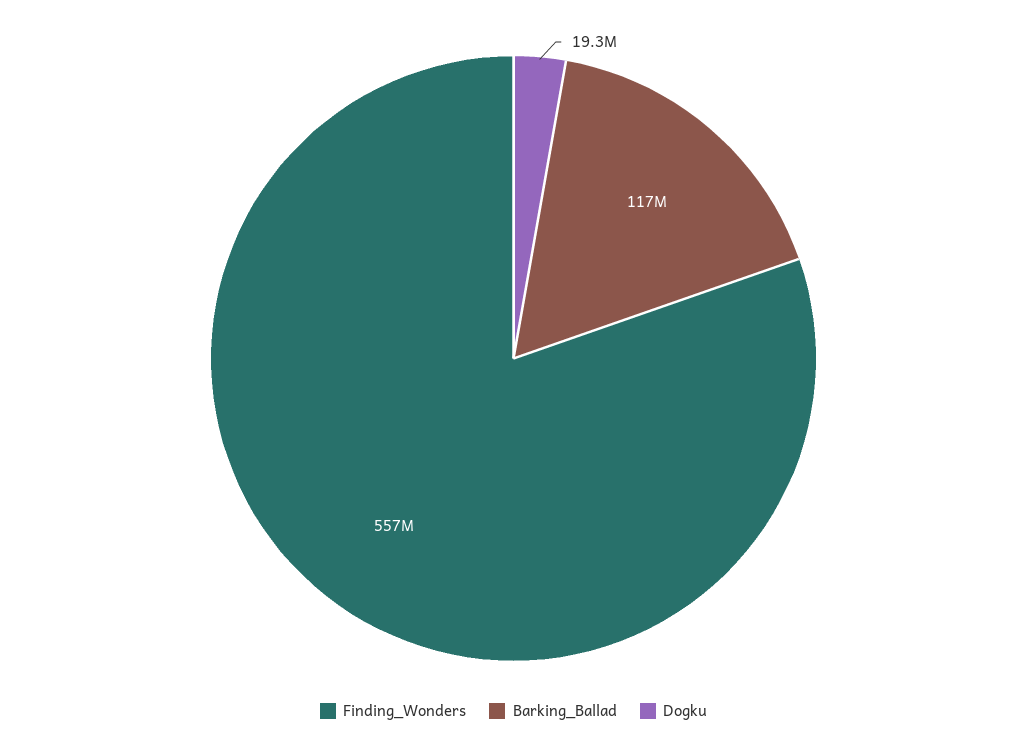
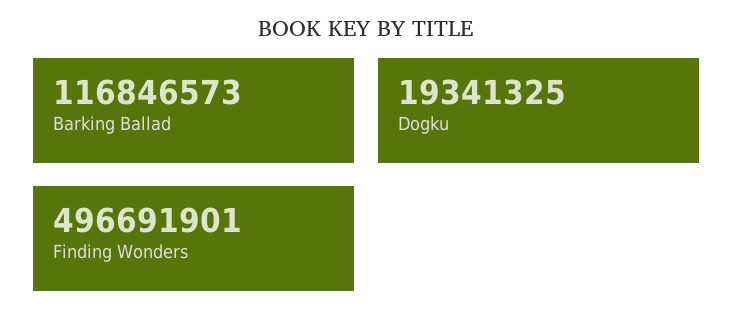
  {
-   "Finding_Wonders": 557000000,
+   "Finding_Wonders": 496691901,
    "Barking_Ballad": 116846573,
    "Dogku": 19341325
  }

